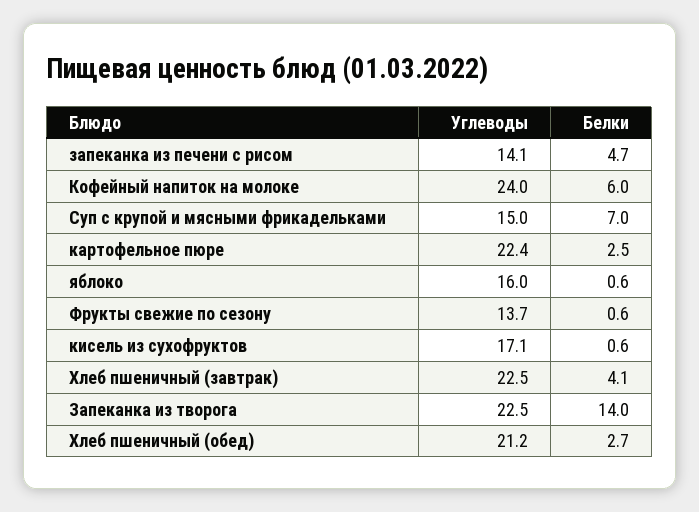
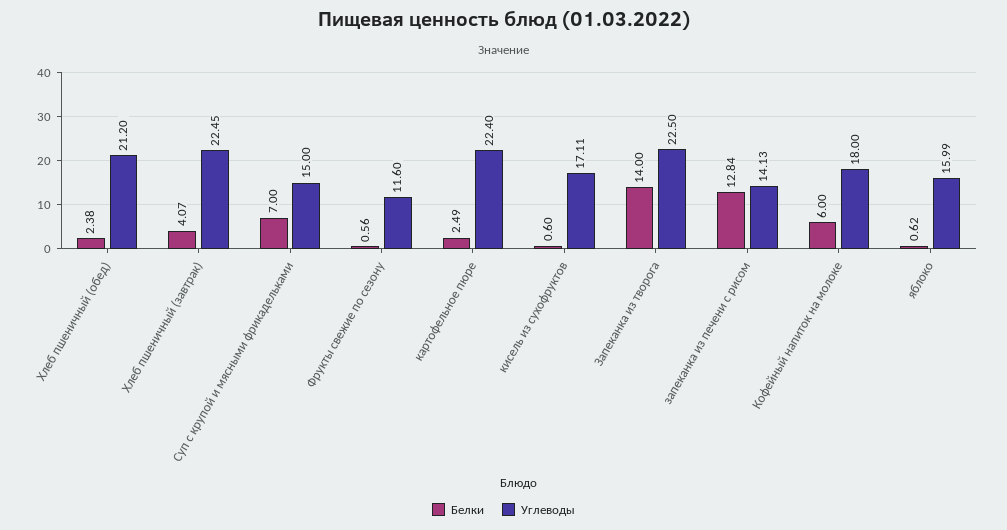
  {
    "Углеводы": {
      "запеканка из печени с рисом": 14.13,
-     "Кофейный напиток на молоке": 24,
+     "Кофейный напиток на молоке": 18,
      "Суп с крупой и мясными фрикадельками": 15,
      "картофельное пюре": 22.4,
      "яблоко": 15.99,
-     "Фрукты свежие по сезону": 13.7,
+     "Фрукты свежие по сезону": 11.6,
      "кисель из сухофруктов": 17.11,
      "Хлеб пшеничный (завтрак)": 22.45,
      "Запеканка из творога": 22.5,
      "Хлеб пшеничный (обед)": 21.2
    },
    "Белки": {
-     "запеканка из печени с рисом": 4.7,
+     "запеканка из печени с рисом": 12.84,
      "Кофейный напиток на молоке": 6,
      "Суп с крупой и мясными фрикадельками": 7,
      "картофельное пюре": 2.49,
      "яблоко": 0.62,
      "Фрукты свежие по сезону": 0.56,
      "кисель из сухофруктов": 0.6,
      "Хлеб пшеничный (завтрак)": 4.07,
      "Запеканка из творога": 14,
-     "Хлеб пшеничный (обед)": 2.7
+     "Хлеб пшеничный (обед)": 2.38
    }
  }

